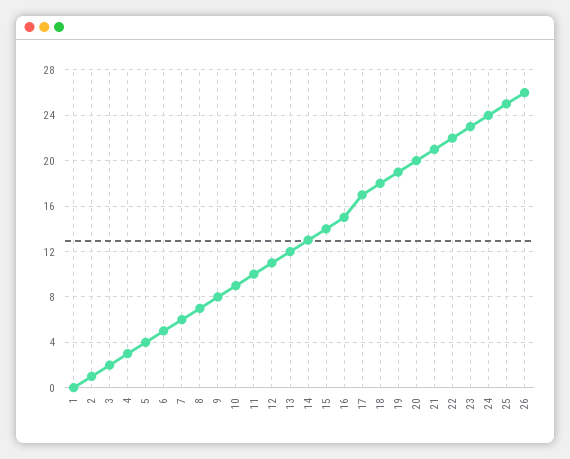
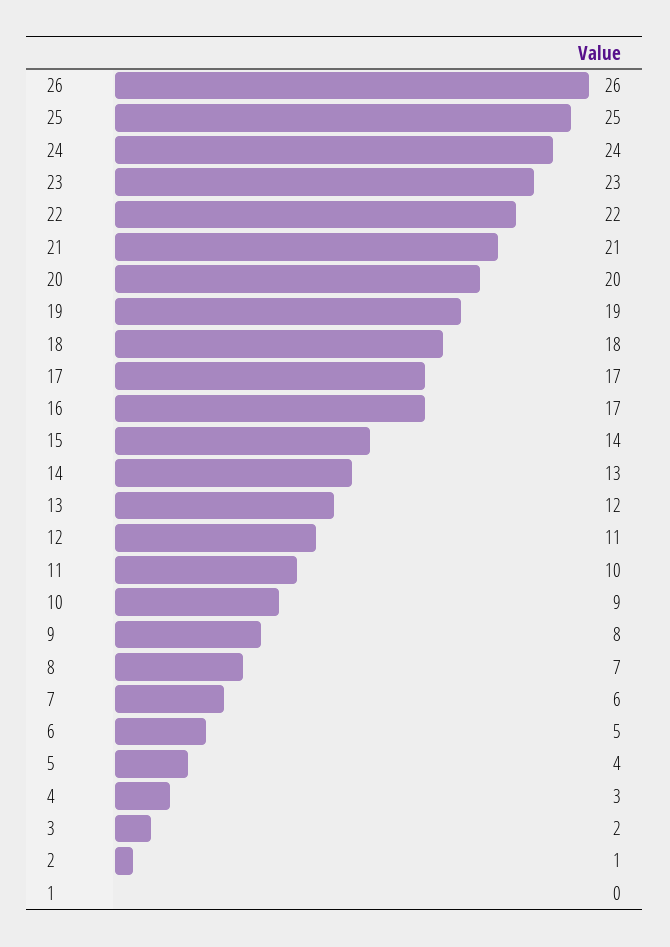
  {
    "1": 0,
    "2": 1,
    "3": 2,
    "4": 3,
    "5": 4,
    "6": 5,
    "7": 6,
    "8": 7,
    "9": 8,
    "10": 9,
    "11": 10,
    "12": 11,
    "13": 12,
    "14": 13,
    "15": 14,
-   "16": 15,
+   "16": 17,
    "17": 17,
    "18": 18,
    "19": 19,
    "20": 20,
    "21": 21,
    "22": 22,
    "23": 23,
    "24": 24,
    "25": 25,
    "26": 26
  }

